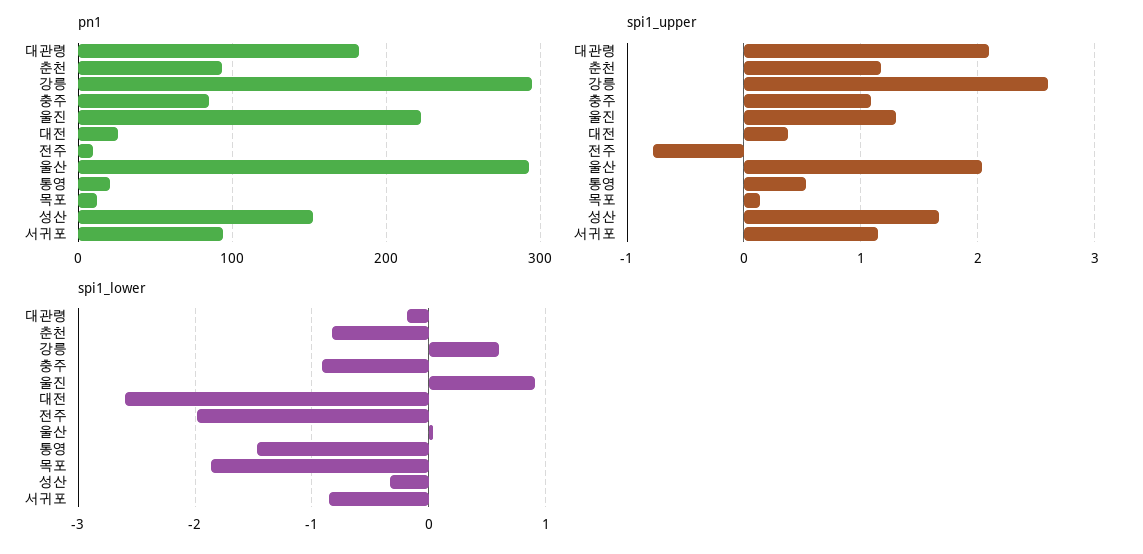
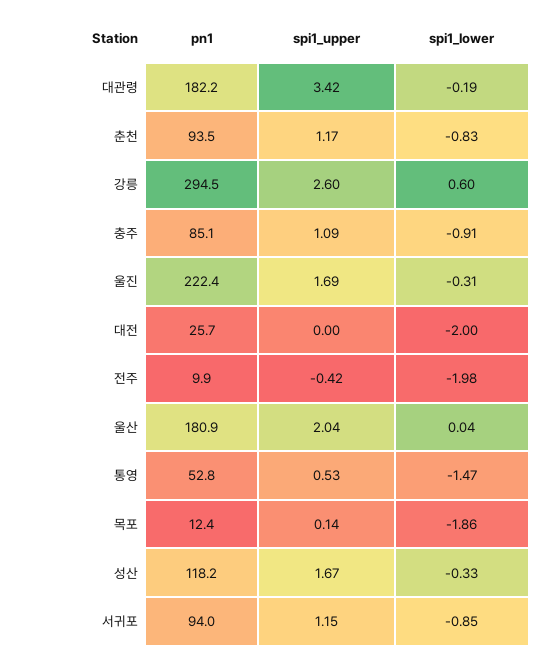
  {
    "pn1": {
      "대관령": 182.2,
      "춘천": 93.5,
      "강릉": 294.5,
      "충주": 85.1,
      "울진": 222.4,
      "대전": 25.7,
      "전주": 9.9,
-     "울산": 290,
+     "울산": 180.9,
-     "통영": 20,
+     "통영": 52.8,
      "목포": 12.4,
-     "성산": 150,
+     "성산": 118.2,
      "서귀포": 94
    },
    "spi1_upper": {
-     "대관령": 2.1,
+     "대관령": 3.42,
      "춘천": 1.17,
      "강릉": 2.6,
      "충주": 1.09,
-     "울진": 1.3,
+     "울진": 1.69,
-     "대전": 0.4,
+     "대전": 0,
-     "전주": -0.8,
+     "전주": -0.42,
      "울산": 2.04,
      "통영": 0.53,
      "목포": 0.14,
      "성산": 1.67,
      "서귀포": 1.15
    },
    "spi1_lower": {
      "대관령": -0.19,
      "춘천": -0.83,
      "강릉": 0.6,
      "충주": -0.91,
-     "울진": 0.9,
+     "울진": -0.31,
-     "대전": -2.6,
+     "대전": -2,
      "전주": -1.98,
      "울산": 0.04,
      "통영": -1.47,
      "목포": -1.86,
      "성산": -0.33,
      "서귀포": -0.85
    }
  }

